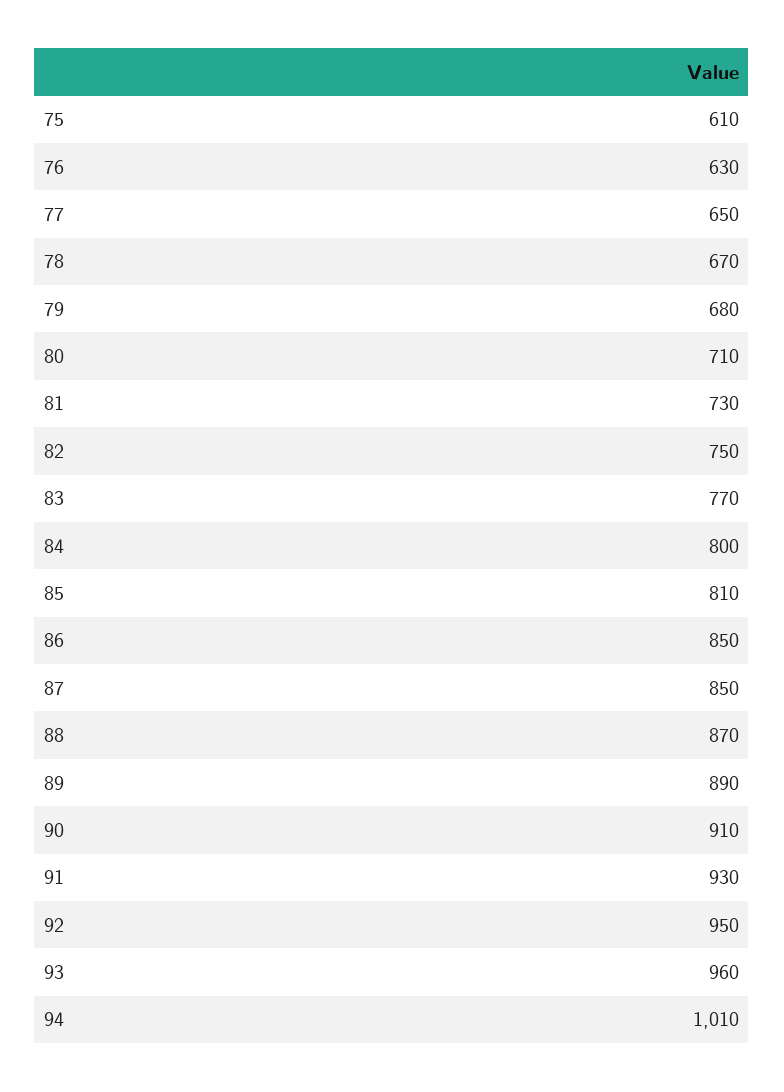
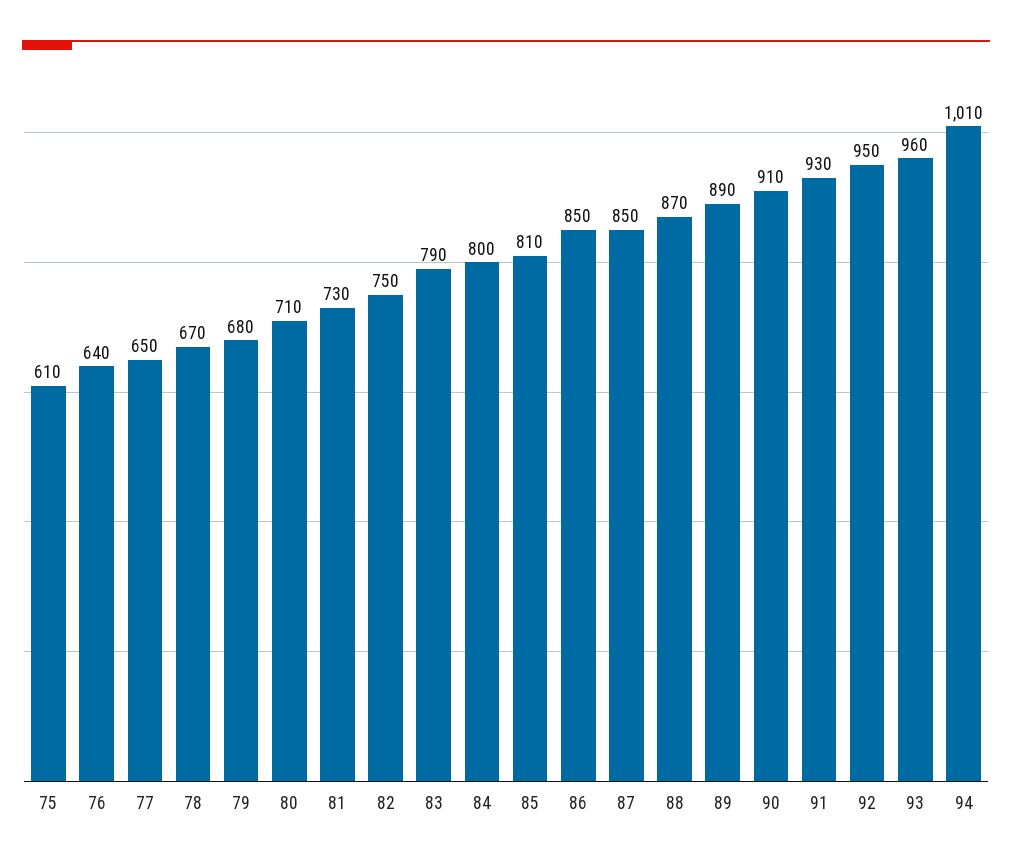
  {
    "75": 610,
-   "76": 630,
+   "76": 640,
    "77": 650,
    "78": 670,
    "79": 680,
    "80": 710,
    "81": 730,
    "82": 750,
-   "83": 770,
+   "83": 790,
    "84": 800,
    "85": 810,
    "86": 850,
    "87": 850,
    "88": 870,
    "89": 890,
    "90": 910,
    "91": 930,
    "92": 950,
    "93": 960,
    "94": 1010
  }

